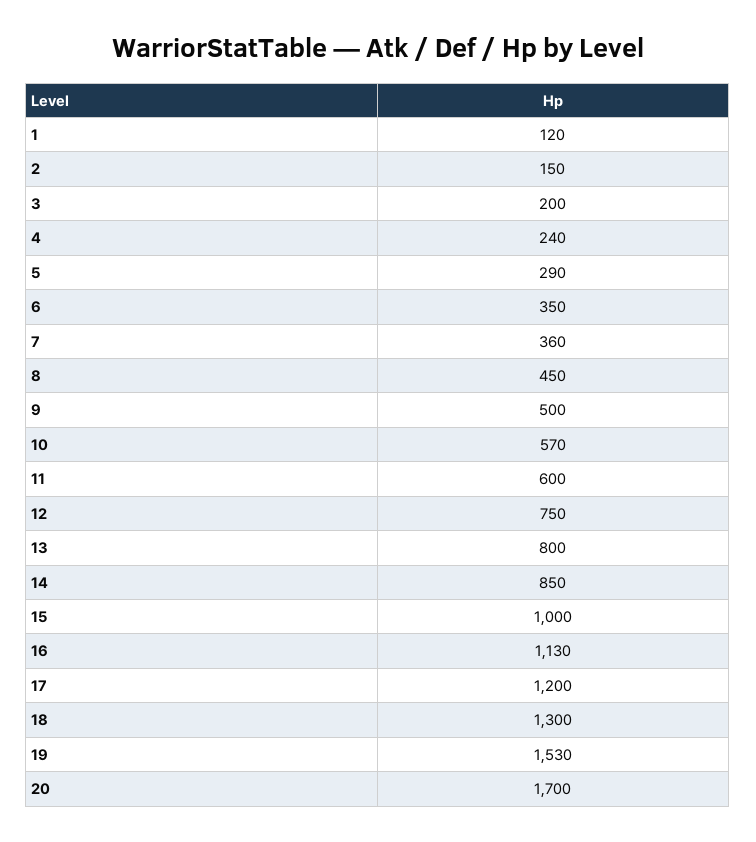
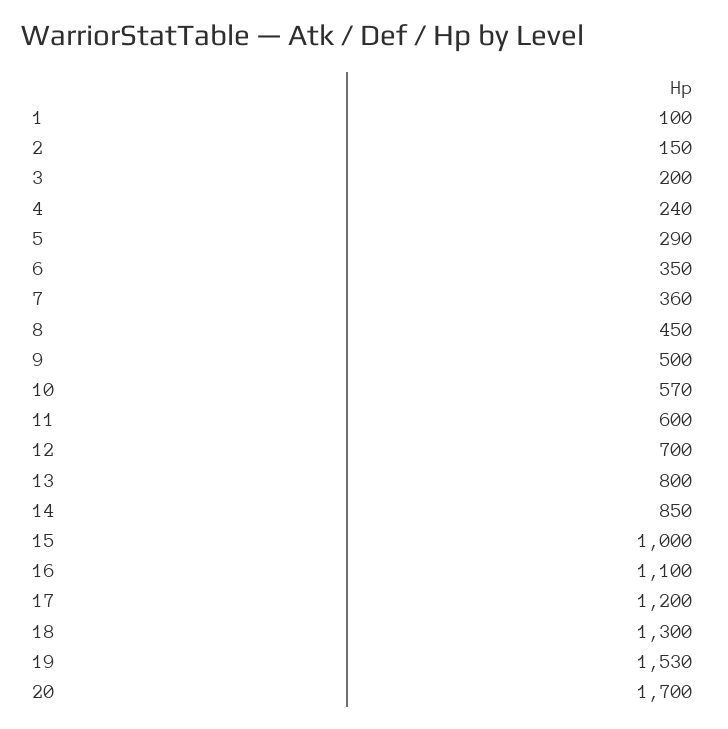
  {
-   "1": 120,
+   "1": 100,
    "2": 150,
    "3": 200,
    "4": 240,
    "5": 290,
    "6": 350,
    "7": 360,
    "8": 450,
    "9": 500,
    "10": 570,
    "11": 600,
-   "12": 750,
+   "12": 700,
    "13": 800,
    "14": 850,
    "15": 1000,
-   "16": 1130,
+   "16": 1100,
    "17": 1200,
    "18": 1300,
    "19": 1530,
    "20": 1700
  }

